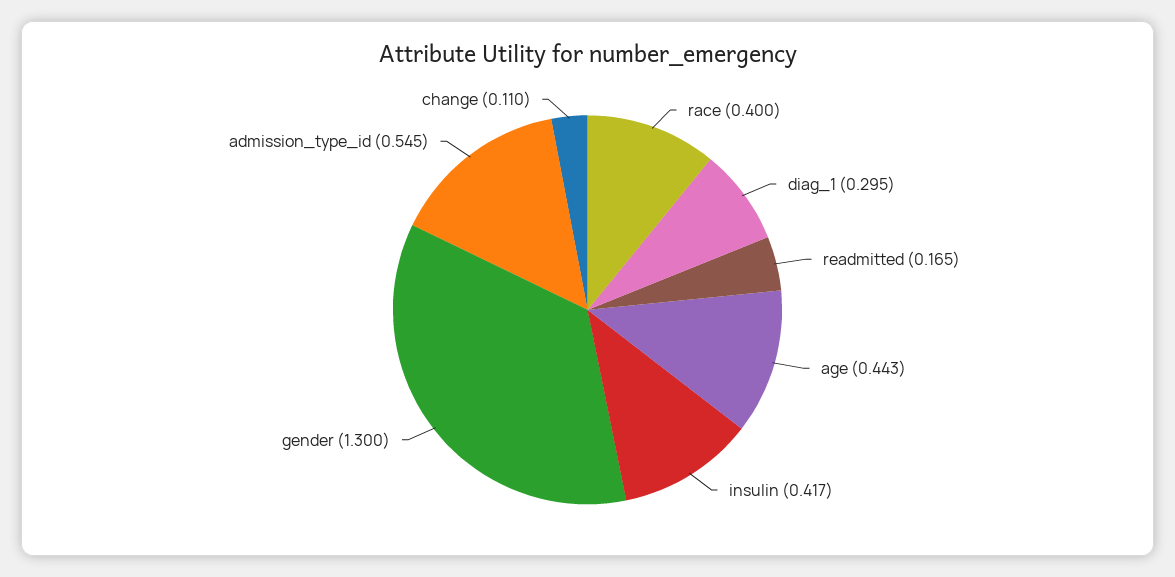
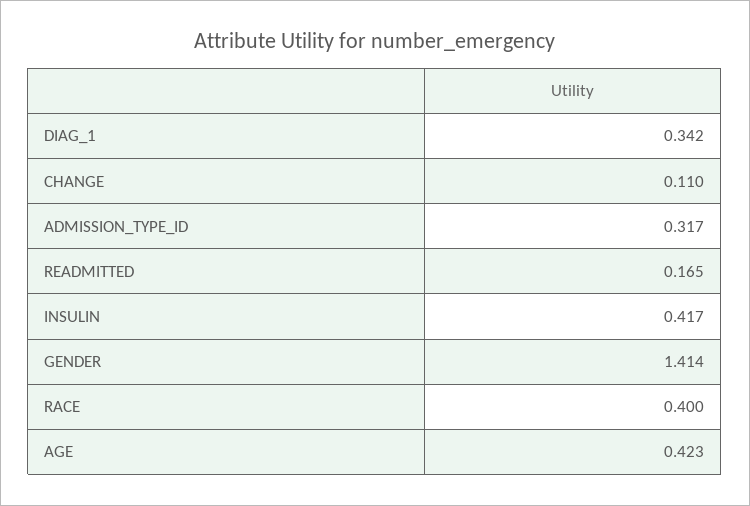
  {
    "race": 0.4,
-   "diag_1": 0.295,
+   "diag_1": 0.342,
    "readmitted": 0.165,
-   "age": 0.443,
+   "age": 0.423,
    "insulin": 0.417,
-   "gender": 1.3,
+   "gender": 1.414,
-   "admission_type_id": 0.545,
+   "admission_type_id": 0.317,
    "change": 0.11
  }

